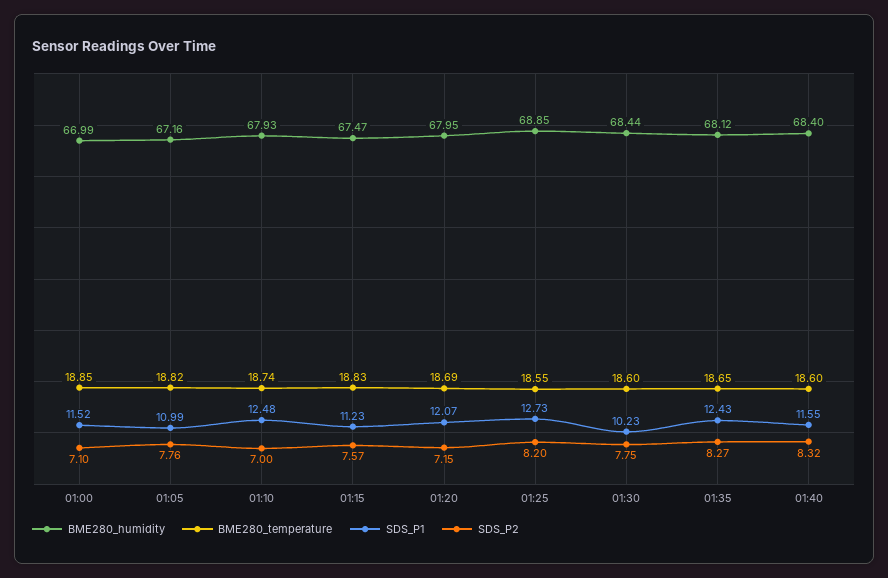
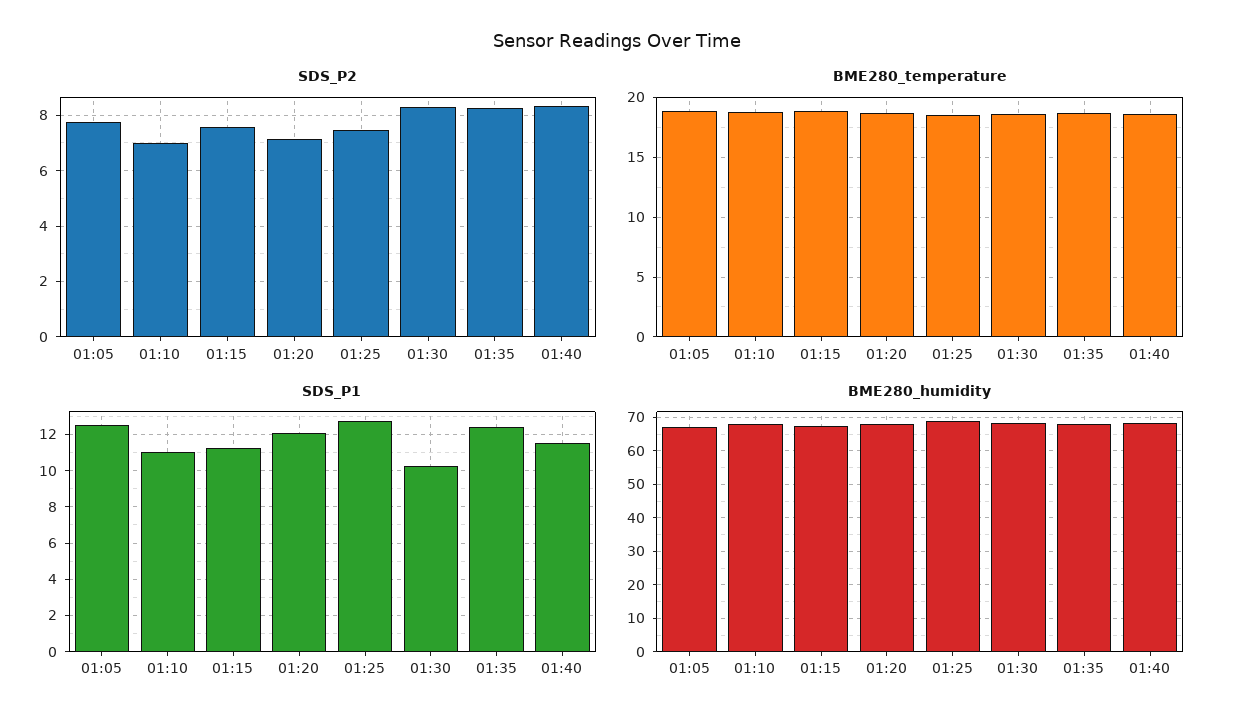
  {
    "BME280_humidity": {
-     "01:00": 66.99,
      "01:05": 67.16,
      "01:10": 67.93,
      "01:15": 67.47,
      "01:20": 67.95,
      "01:25": 68.85,
      "01:30": 68.44,
      "01:35": 68.12,
      "01:40": 68.4
    },
    "BME280_temperature": {
-     "01:00": 18.85,
      "01:05": 18.82,
      "01:10": 18.74,
      "01:15": 18.83,
      "01:20": 18.69,
      "01:25": 18.55,
      "01:30": 18.6,
      "01:35": 18.65,
      "01:40": 18.6
    },
    "SDS_P1": {
-     "01:00": 11.52,
-     "01:05": 10.99,
+     "01:05": 12.5,
-     "01:10": 12.48,
+     "01:10": 11,
      "01:15": 11.23,
      "01:20": 12.07,
      "01:25": 12.73,
      "01:30": 10.23,
      "01:35": 12.43,
      "01:40": 11.55
    },
    "SDS_P2": {
-     "01:00": 7.1,
      "01:05": 7.76,
      "01:10": 7,
      "01:15": 7.57,
      "01:20": 7.15,
-     "01:25": 8.2,
+     "01:25": 7.5,
-     "01:30": 7.75,
+     "01:30": 8.25,
      "01:35": 8.27,
      "01:40": 8.32
    }
  }

